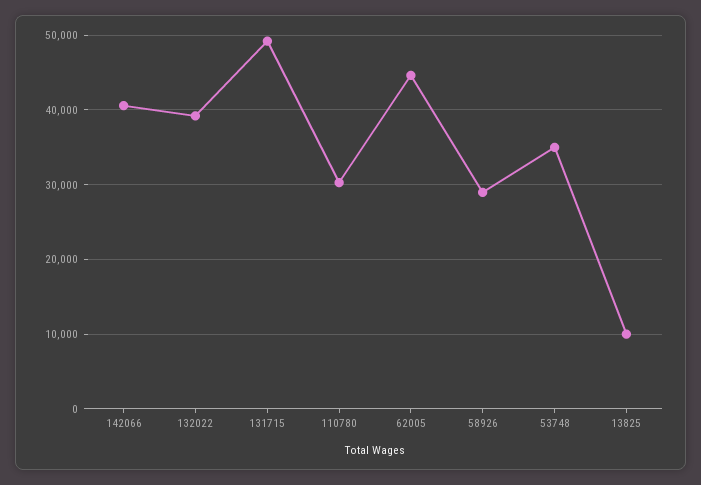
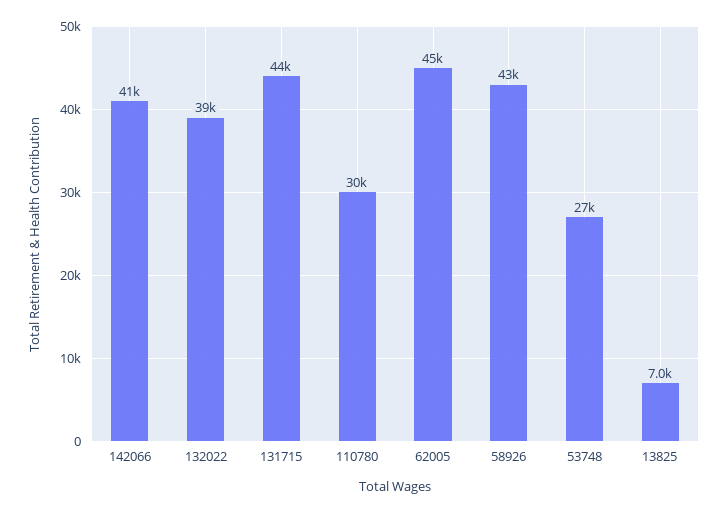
  {
    "142066": 41000,
    "132022": 39000,
-   "131715": 49000,
+   "131715": 44000,
    "110780": 30000,
    "62005": 45000,
-   "58926": 29000,
+   "58926": 43000,
-   "53748": 35000,
+   "53748": 27000,
-   "13825": 10000
+   "13825": 7000
  }

